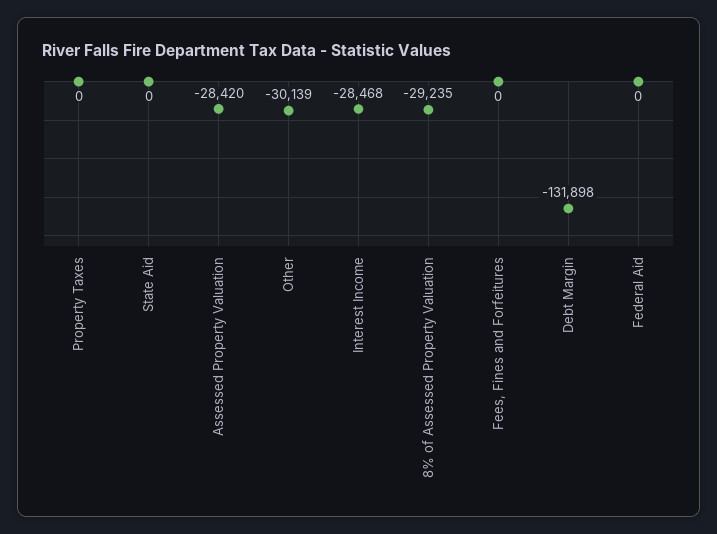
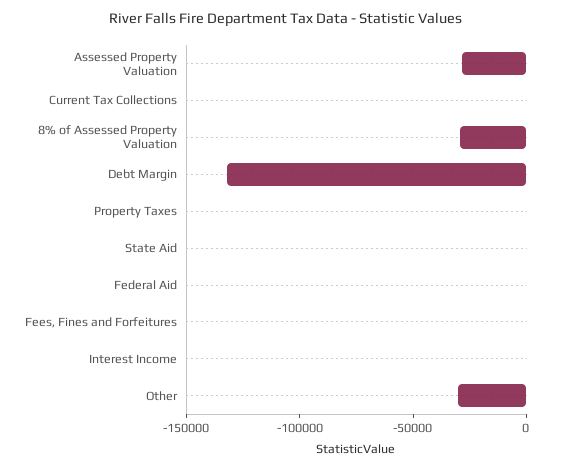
  {
    "Property Taxes": 0,
    "State Aid": 0,
    "Assessed Property Valuation": -28420,
    "Other": -30139,
-   "Interest Income": -28468,
+   "Interest Income": 0,
    "8% of Assessed Property Valuation": -29235,
    "Fees, Fines and Forfeitures": 0,
    "Debt Margin": -131898,
-   "Federal Aid": 0
+   "Federal Aid": 0,
+   "Current Tax Collections": 0
  }

